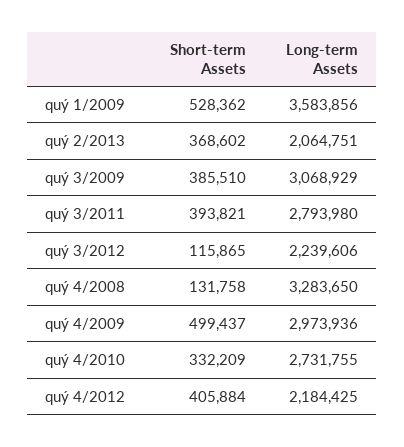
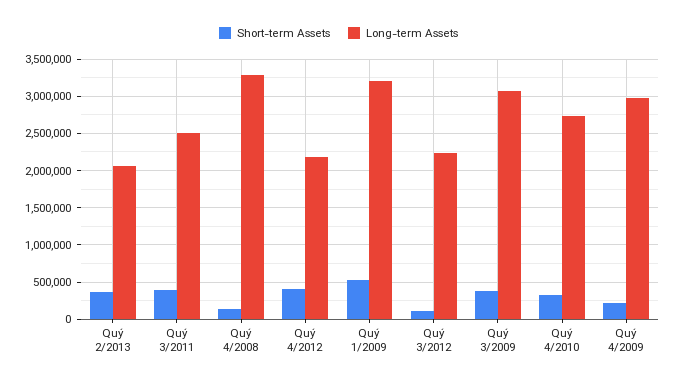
  {
    "Short-term Assets": {
      "quý 1/2009": 528362,
      "quý 2/2013": 368602,
      "quý 3/2009": 385510,
      "quý 3/2011": 393821,
      "quý 3/2012": 115865,
      "quý 4/2008": 131758,
-     "quý 4/2009": 499437,
+     "quý 4/2009": 200000,
      "quý 4/2010": 332209,
      "quý 4/2012": 405884
    },
    "Long-term Assets": {
-     "quý 1/2009": 3583856,
+     "quý 1/2009": 3200000,
      "quý 2/2013": 2064751,
      "quý 3/2009": 3068929,
-     "quý 3/2011": 2793980,
+     "quý 3/2011": 2500000,
      "quý 3/2012": 2239606,
      "quý 4/2008": 3283650,
      "quý 4/2009": 2973936,
      "quý 4/2010": 2731755,
      "quý 4/2012": 2184425
    }
  }

